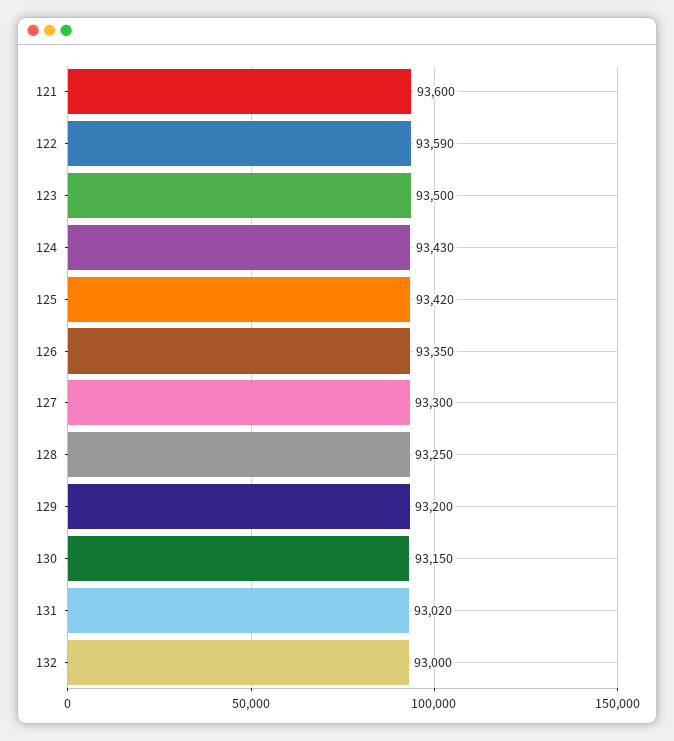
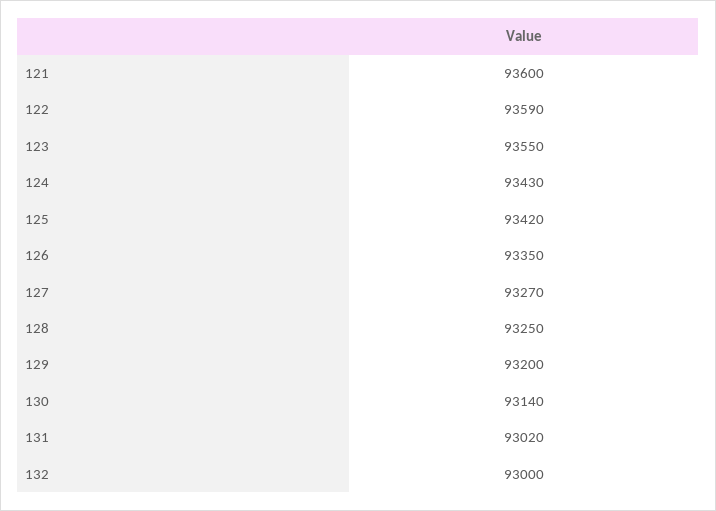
  {
    "121": 93600,
    "122": 93590,
-   "123": 93500,
+   "123": 93550,
    "124": 93430,
    "125": 93420,
    "126": 93350,
-   "127": 93300,
+   "127": 93270,
    "128": 93250,
    "129": 93200,
-   "130": 93150,
+   "130": 93140,
    "131": 93020,
    "132": 93000
  }

